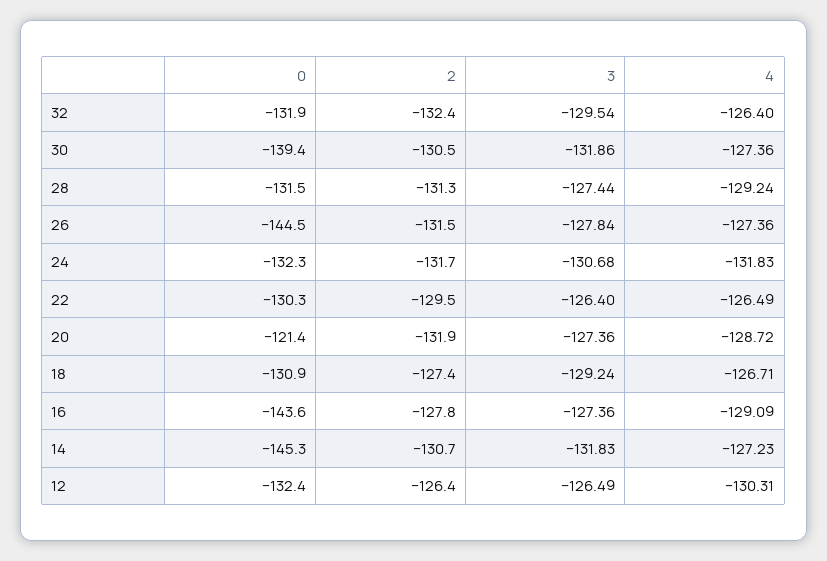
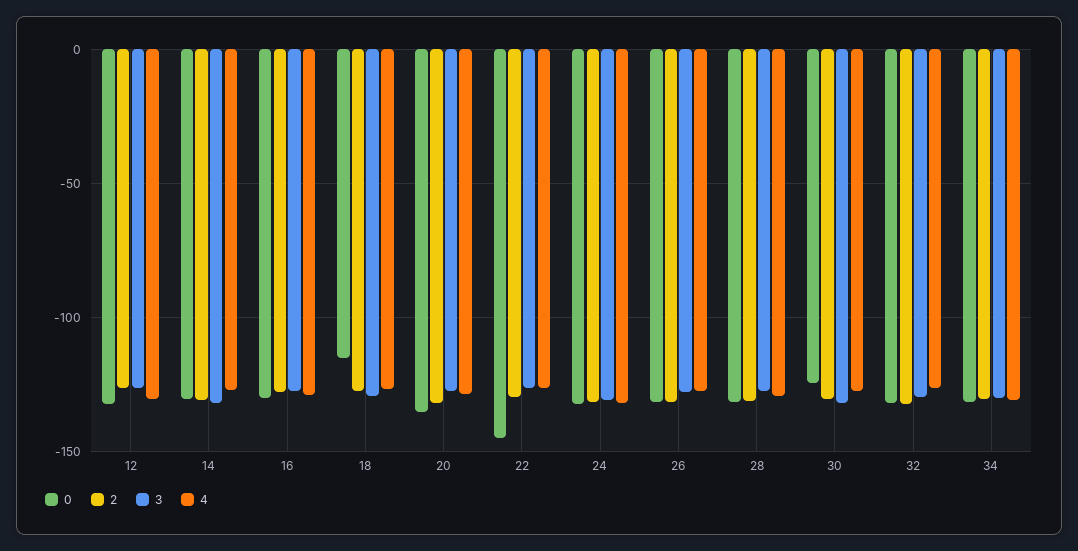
  {
    "0": {
      "32": -131.9,
-     "30": -139.4,
+     "30": -125,
      "28": -131.5,
-     "26": -144.5,
+     "26": -130,
      "24": -132.3,
-     "22": -130.3,
+     "22": -145,
-     "20": -121.4,
+     "20": -135,
-     "18": -130.9,
+     "18": -115,
-     "16": -143.6,
+     "16": -130,
-     "14": -145.3,
+     "14": -130,
-     "12": -132.4
+     "12": -132.4,
+     "34": -130
    },
    "2": {
      "32": -132.4,
      "30": -130.5,
      "28": -131.3,
      "26": -131.5,
      "24": -131.7,
      "22": -129.5,
      "20": -131.9,
      "18": -127.4,
      "16": -127.8,
      "14": -130.7,
-     "12": -126.4
+     "12": -126.4,
+     "34": -130
    },
    "3": {
      "32": -129.54,
      "30": -131.86,
      "28": -127.44,
      "26": -127.84,
      "24": -130.68,
      "22": -126.4,
      "20": -127.36,
      "18": -129.24,
      "16": -127.36,
      "14": -131.83,
-     "12": -126.49
+     "12": -126.49,
+     "34": -130
    },
    "4": {
      "32": -126.4,
      "30": -127.36,
      "28": -129.24,
      "26": -127.36,
      "24": -131.83,
      "22": -126.49,
      "20": -128.72,
      "18": -126.71,
      "16": -129.09,
      "14": -127.23,
-     "12": -130.31
+     "12": -130.31,
+     "34": -130
    }
  }

